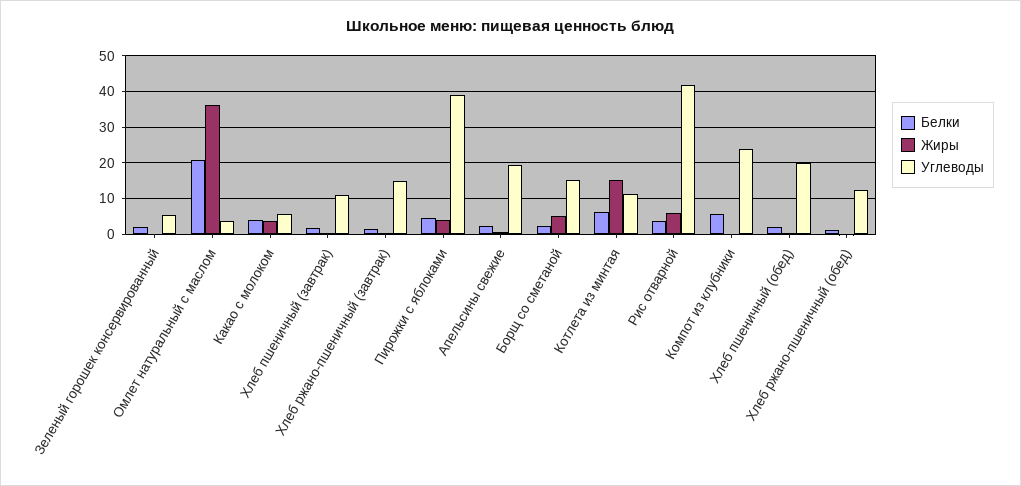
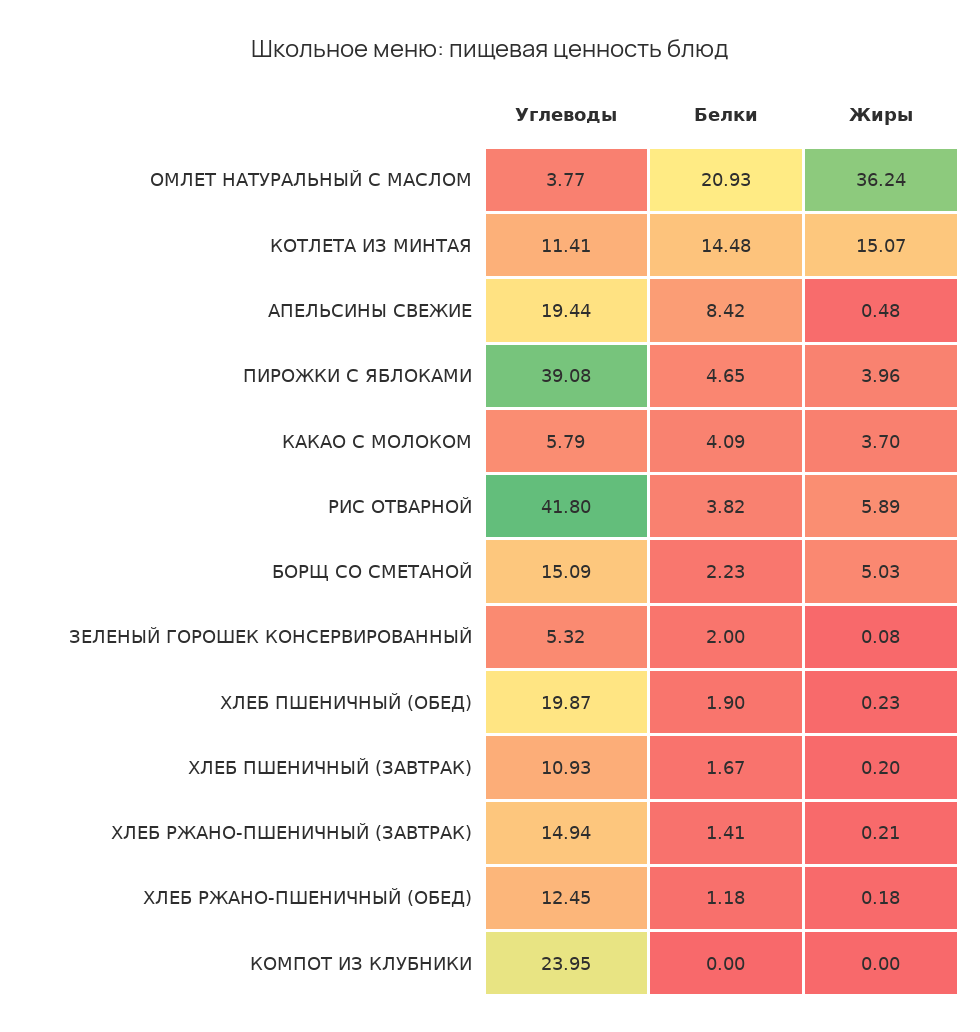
  {
    "Белки": {
      "Зеленый горошек консервированный": 2,
      "Омлет натуральный с маслом": 20.93,
      "Какао с молоком": 4.09,
      "Хлеб пшеничный (завтрак)": 1.67,
      "Хлеб ржано-пшеничный (завтрак)": 1.41,
      "Пирожки с яблоками": 4.65,
-     "Апельсины свежие": 2,
+     "Апельсины свежие": 8.42,
      "Борщ со сметаной": 2.23,
-     "Котлета из минтая": 6,
+     "Котлета из минтая": 14.48,
      "Рис отварной": 3.82,
-     "Компот из клубники": 6,
+     "Компот из клубники": 0,
      "Хлеб пшеничный (обед)": 1.9,
      "Хлеб ржано-пшеничный (обед)": 1.18
    },
    "Жиры": {
      "Зеленый горошек консервированный": 0.08,
      "Омлет натуральный с маслом": 36.24,
      "Какао с молоком": 3.7,
      "Хлеб пшеничный (завтрак)": 0.2,
      "Хлеб ржано-пшеничный (завтрак)": 0.21,
      "Пирожки с яблоками": 3.96,
      "Апельсины свежие": 0.48,
      "Борщ со сметаной": 5.03,
      "Котлета из минтая": 15.07,
      "Рис отварной": 5.89,
      "Компот из клубники": 0,
      "Хлеб пшеничный (обед)": 0.23,
      "Хлеб ржано-пшеничный (обед)": 0.18
    },
    "Углеводы": {
      "Зеленый горошек консервированный": 5.32,
      "Омлет натуральный с маслом": 3.77,
      "Какао с молоком": 5.79,
      "Хлеб пшеничный (завтрак)": 10.93,
      "Хлеб ржано-пшеничный (завтрак)": 14.94,
      "Пирожки с яблоками": 39.08,
      "Апельсины свежие": 19.44,
      "Борщ со сметаной": 15.09,
      "Котлета из минтая": 11.41,
      "Рис отварной": 41.8,
      "Компот из клубники": 23.95,
      "Хлеб пшеничный (обед)": 19.87,
      "Хлеб ржано-пшеничный (обед)": 12.45
    }
  }

